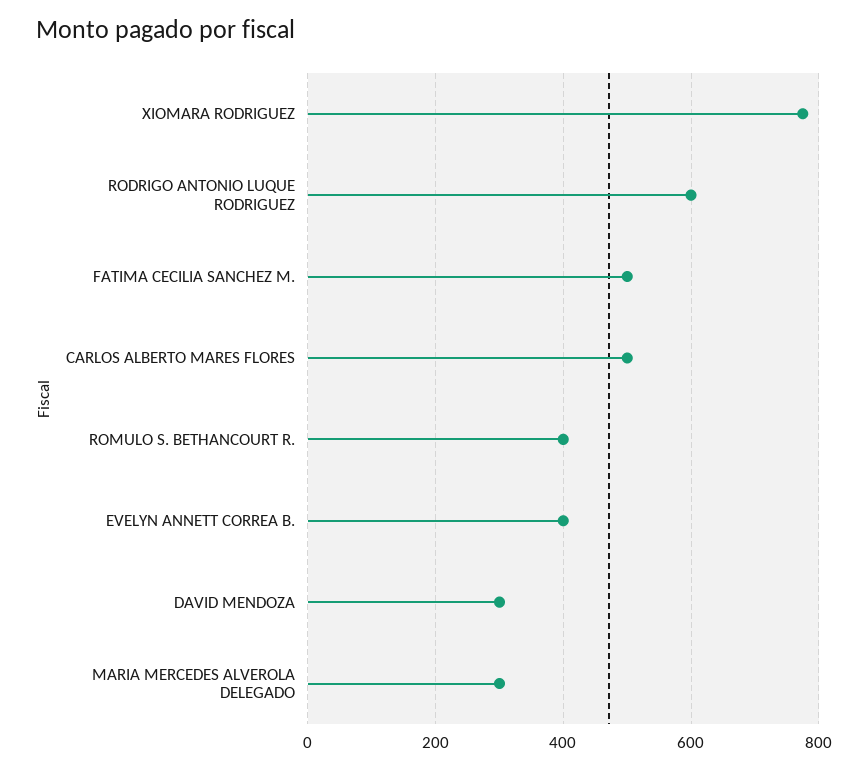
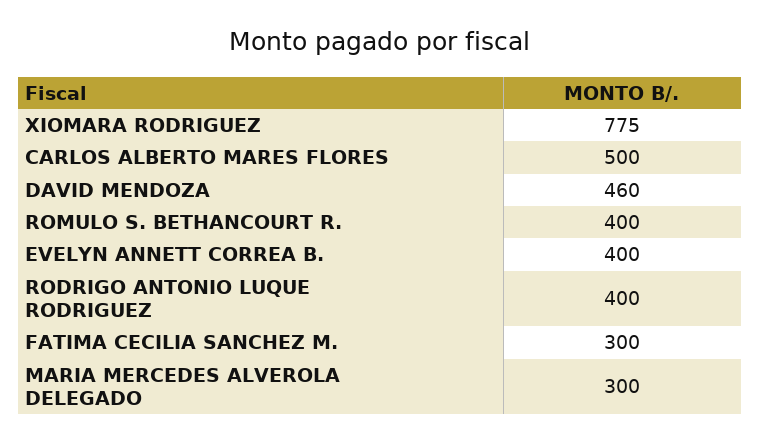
  {
    "XIOMARA RODRIGUEZ": 775,
-   "RODRIGO ANTONIO LUQUE RODRIGUEZ": 600,
+   "RODRIGO ANTONIO LUQUE RODRIGUEZ": 400,
-   "FATIMA CECILIA SANCHEZ M.": 500,
+   "FATIMA CECILIA SANCHEZ M.": 300,
    "CARLOS ALBERTO MARES FLORES": 500,
    "ROMULO S. BETHANCOURT R.": 400,
    "EVELYN ANNETT CORREA B.": 400,
-   "DAVID MENDOZA": 300,
+   "DAVID MENDOZA": 460,
    "MARIA MERCEDES ALVEROLA DELEGADO": 300
  }

